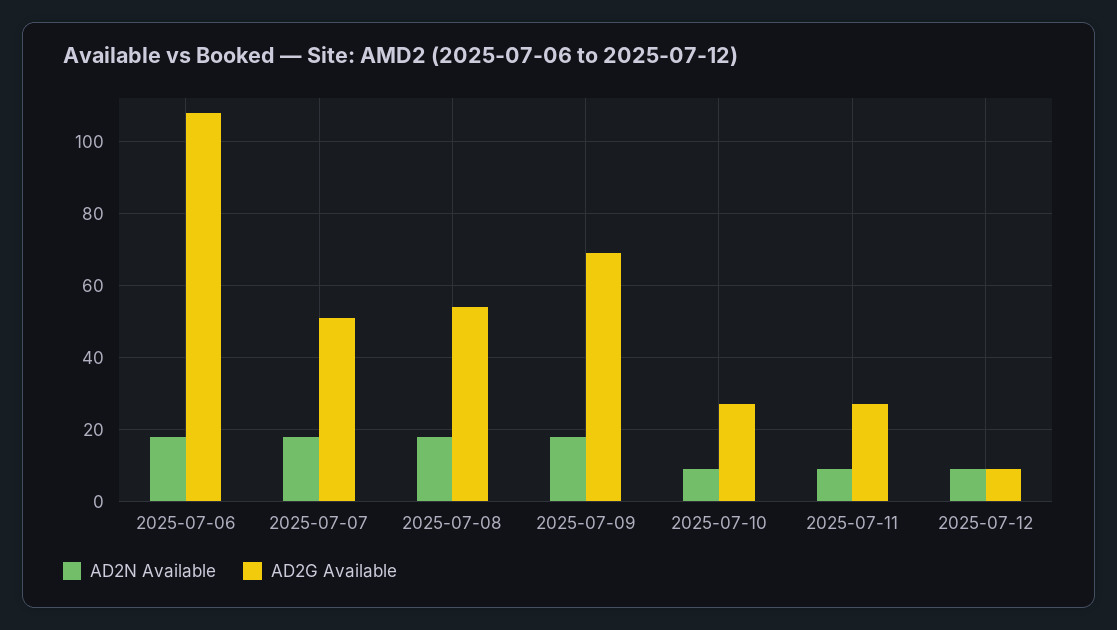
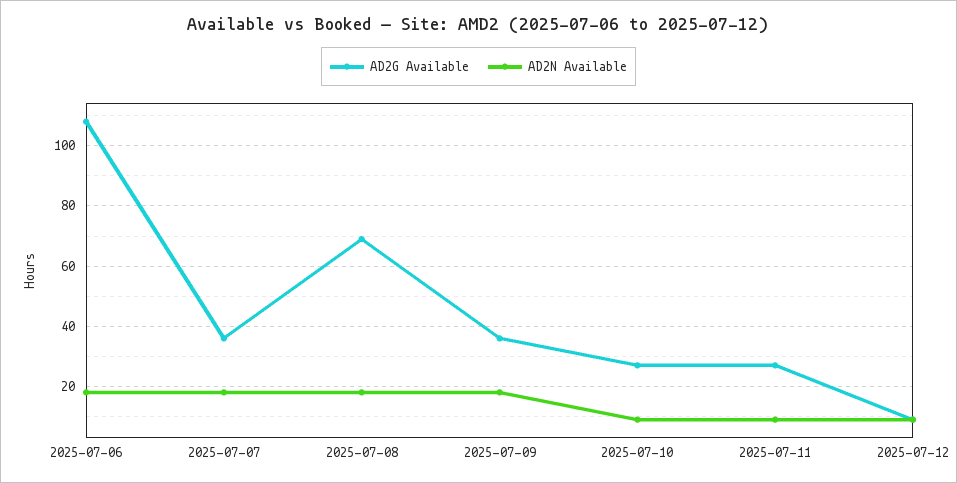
  {
    "AD2N Available": {
      "2025-07-06": 20,
      "2025-07-07": 20,
      "2025-07-08": 20,
      "2025-07-09": 20,
      "2025-07-10": 10,
      "2025-07-11": 10,
      "2025-07-12": 10
    },
    "AD2G Available": {
      "2025-07-06": 110,
-     "2025-07-07": 50,
+     "2025-07-07": 35,
-     "2025-07-08": 55,
+     "2025-07-08": 70,
-     "2025-07-09": 70,
+     "2025-07-09": 35,
      "2025-07-10": 25,
      "2025-07-11": 25,
      "2025-07-12": 10
    }
  }

